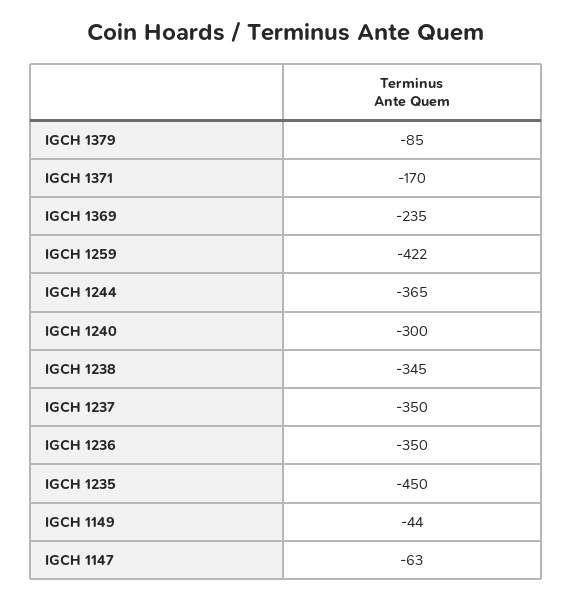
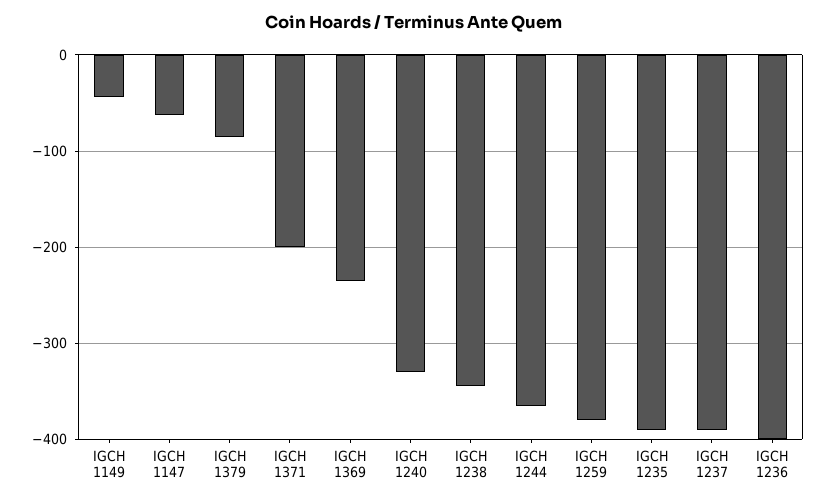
  {
    "IGCH 1379": -85,
-   "IGCH 1371": -170,
+   "IGCH 1371": -200,
    "IGCH 1369": -235,
-   "IGCH 1259": -422,
+   "IGCH 1259": -380,
    "IGCH 1244": -365,
-   "IGCH 1240": -300,
+   "IGCH 1240": -330,
    "IGCH 1238": -345,
-   "IGCH 1237": -350,
+   "IGCH 1237": -390,
-   "IGCH 1236": -350,
+   "IGCH 1236": -400,
-   "IGCH 1235": -450,
+   "IGCH 1235": -390,
    "IGCH 1149": -44,
    "IGCH 1147": -63
  }

